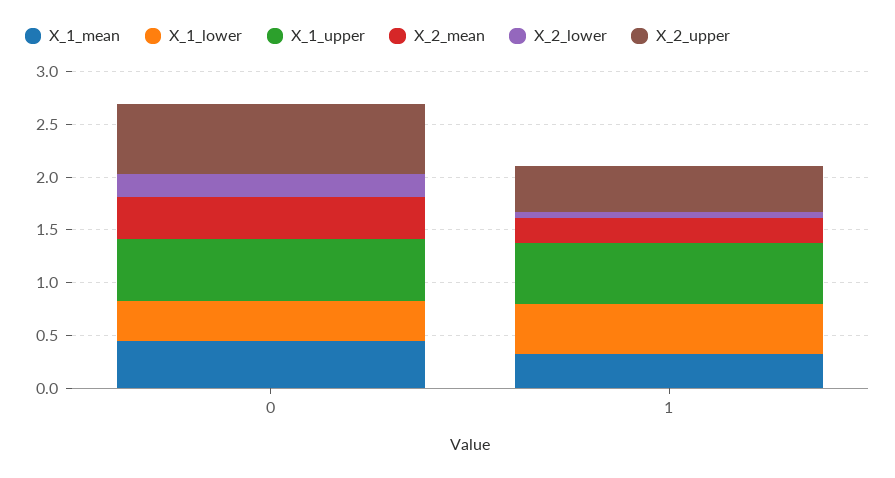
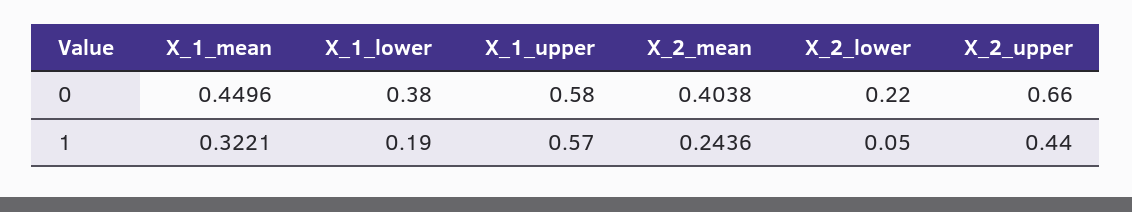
  {
    "X_1_mean": {
      "0": 0.4496,
      "1": 0.3221
    },
    "X_1_lower": {
      "0": 0.38,
-     "1": 0.5
+     "1": 0.19
    },
    "X_1_upper": {
      "0": 0.58,
      "1": 0.57
    },
    "X_2_mean": {
      "0": 0.4038,
      "1": 0.2436
    },
    "X_2_lower": {
      "0": 0.22,
      "1": 0.05
    },
    "X_2_upper": {
      "0": 0.66,
      "1": 0.44
    }
  }

